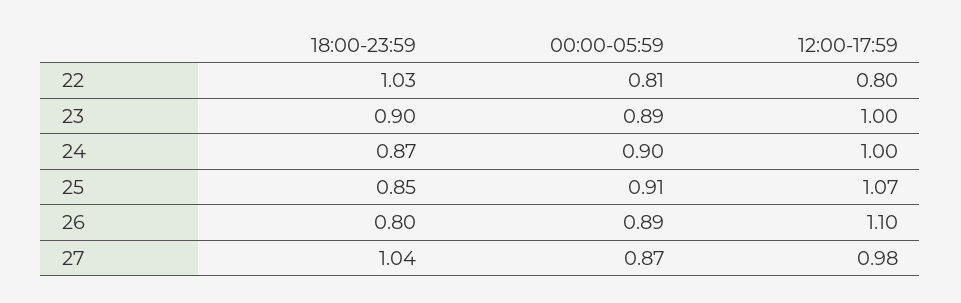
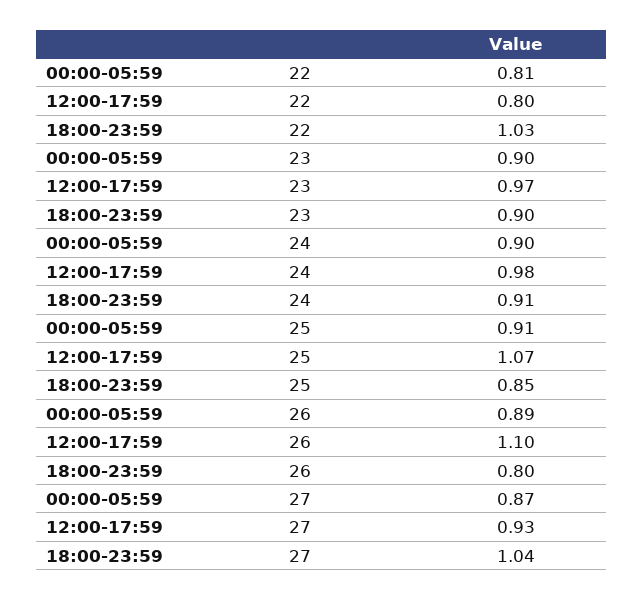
  {
    "18:00-23:59": {
      "22": 1.03,
      "23": 0.9,
-     "24": 0.87,
+     "24": 0.91,
      "25": 0.85,
      "26": 0.8,
      "27": 1.04
    },
    "00:00-05:59": {
      "22": 0.81,
-     "23": 0.89,
+     "23": 0.9,
      "24": 0.9,
      "25": 0.91,
      "26": 0.89,
      "27": 0.87
    },
    "12:00-17:59": {
      "22": 0.8,
-     "23": 1,
+     "23": 0.97,
-     "24": 1,
+     "24": 0.98,
      "25": 1.07,
      "26": 1.1,
-     "27": 0.98
+     "27": 0.93
    }
  }

